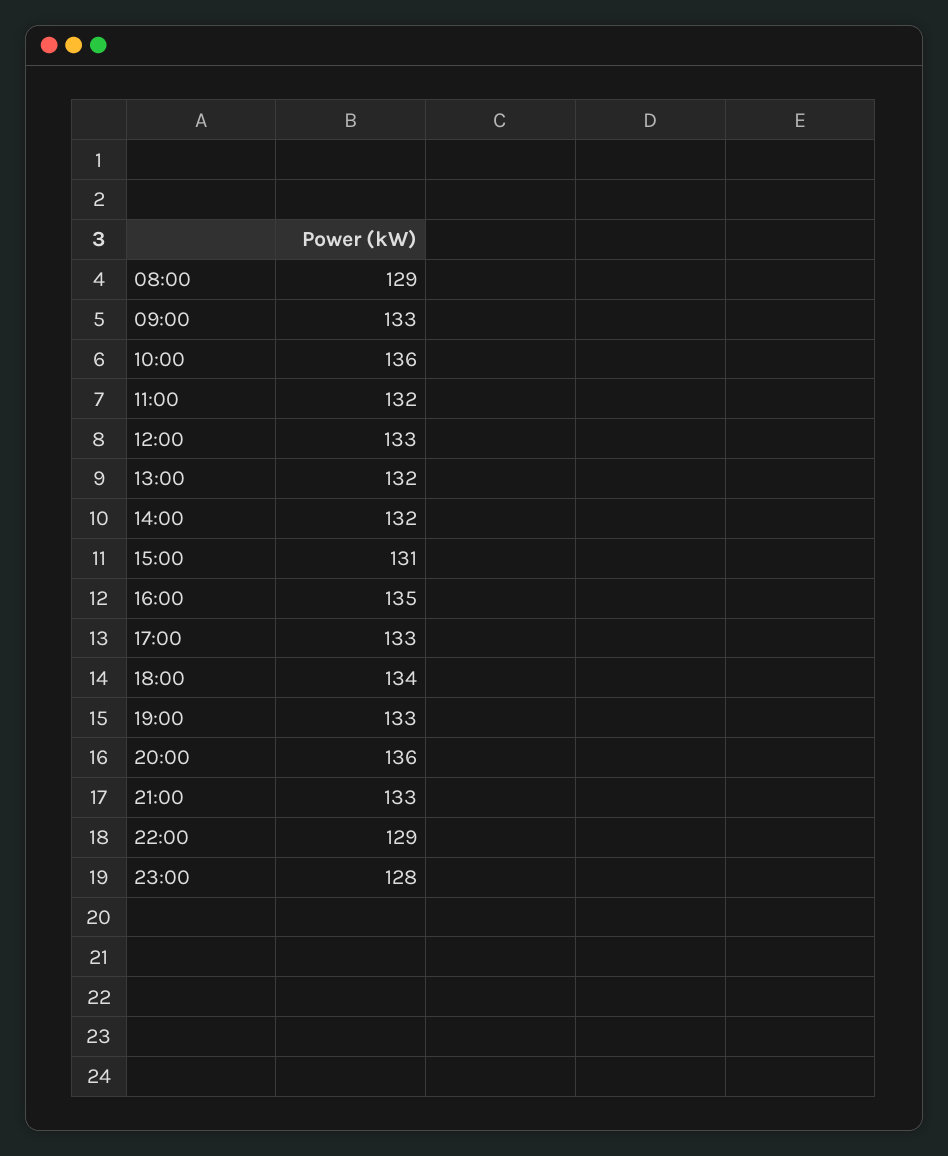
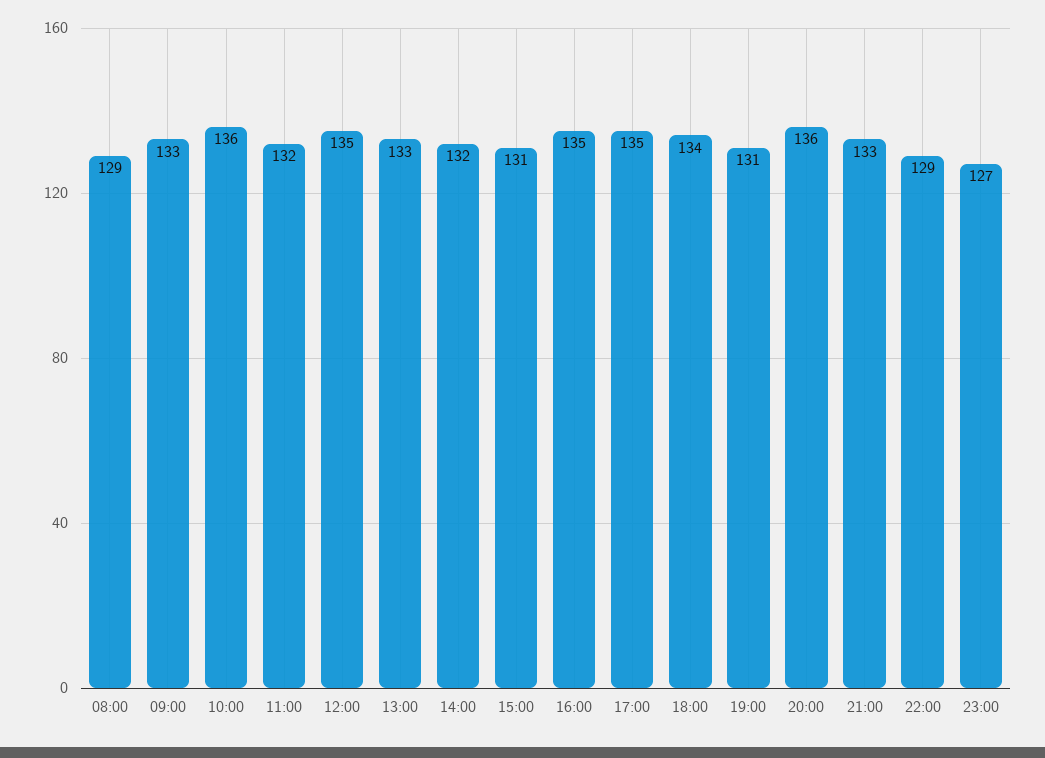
  {
    "08:00": 129,
    "09:00": 133,
    "10:00": 136,
    "11:00": 132,
-   "12:00": 133,
+   "12:00": 135,
-   "13:00": 132,
+   "13:00": 133,
    "14:00": 132,
    "15:00": 131,
    "16:00": 135,
-   "17:00": 133,
+   "17:00": 135,
    "18:00": 134,
-   "19:00": 133,
+   "19:00": 131,
    "20:00": 136,
    "21:00": 133,
    "22:00": 129,
-   "23:00": 128
+   "23:00": 127
  }

